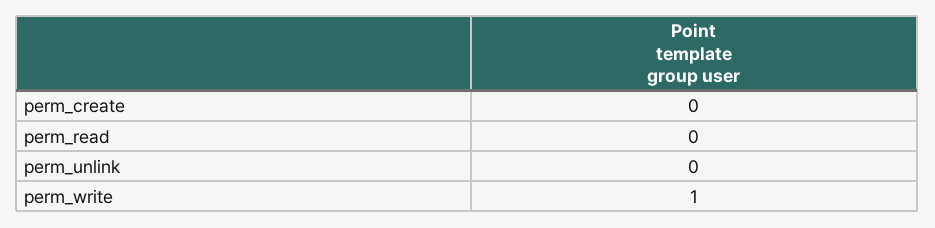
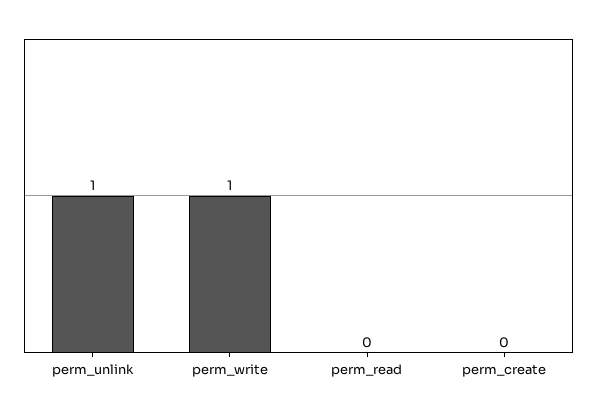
  {
    "perm_create": 0,
    "perm_read": 0,
-   "perm_unlink": 0,
+   "perm_unlink": 1,
    "perm_write": 1
  }

